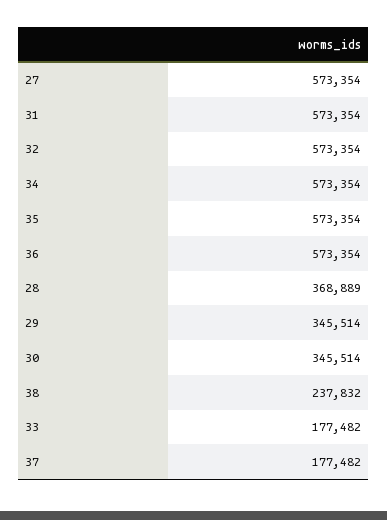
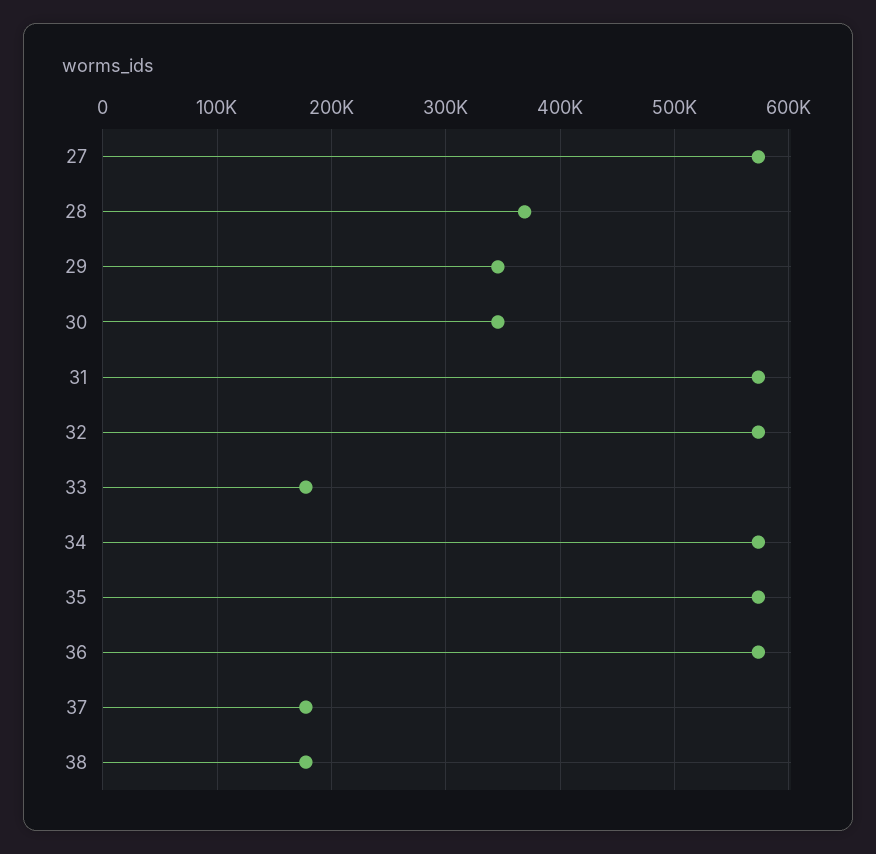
  {
    "27": 573354,
    "31": 573354,
    "32": 573354,
    "34": 573354,
    "35": 573354,
    "36": 573354,
    "28": 368889,
    "29": 345514,
    "30": 345514,
-   "38": 237832,
+   "38": 180000,
    "33": 177482,
    "37": 177482
  }

